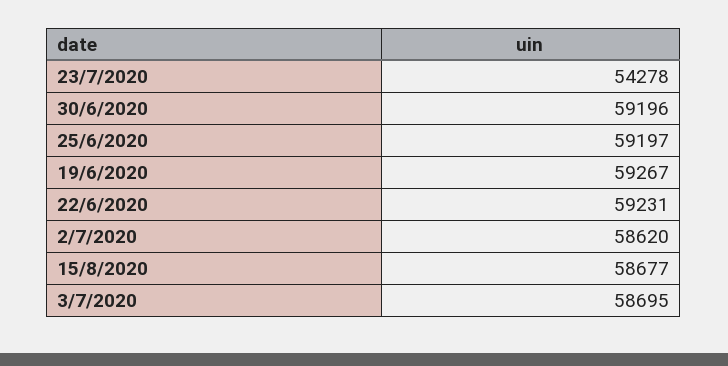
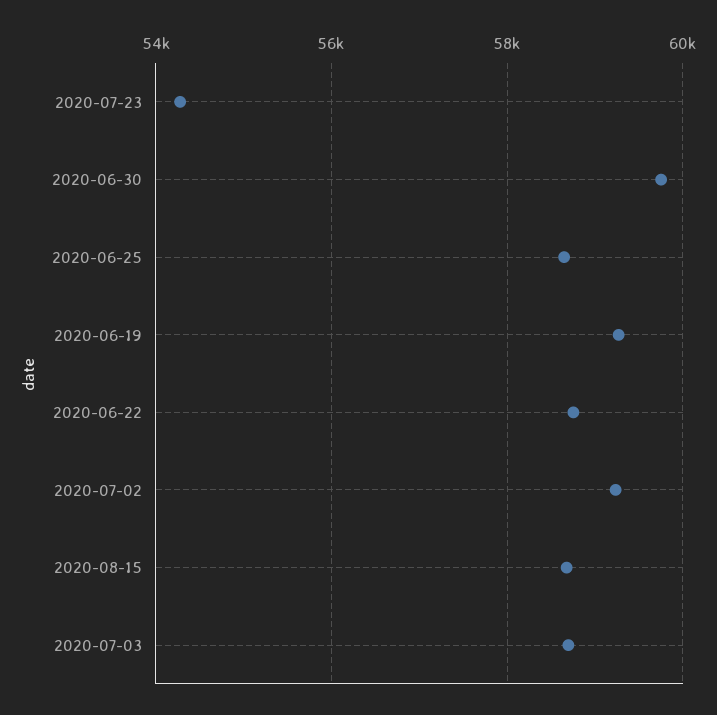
  {
    "23/7/2020": 54278,
-   "30/6/2020": 59196,
+   "30/6/2020": 59800,
-   "25/6/2020": 59197,
+   "25/6/2020": 58600,
    "19/6/2020": 59267,
-   "22/6/2020": 59231,
+   "22/6/2020": 58800,
-   "2/7/2020": 58620,
+   "2/7/2020": 59200,
    "15/8/2020": 58677,
    "3/7/2020": 58695
  }

